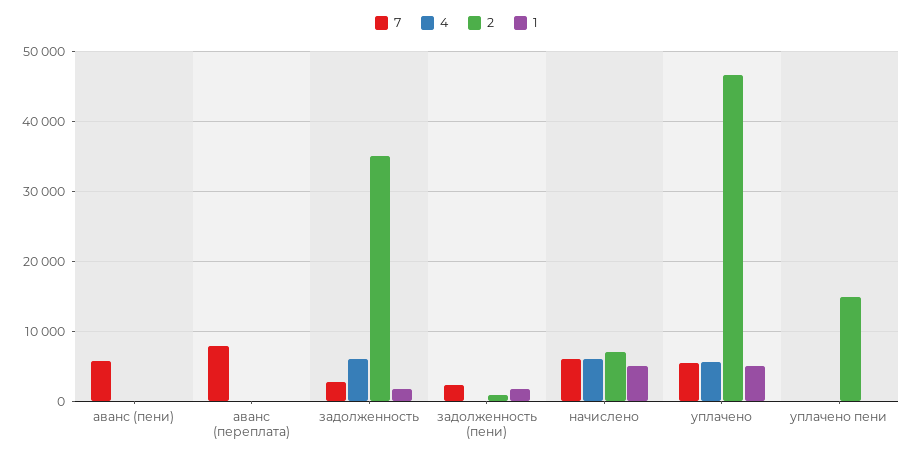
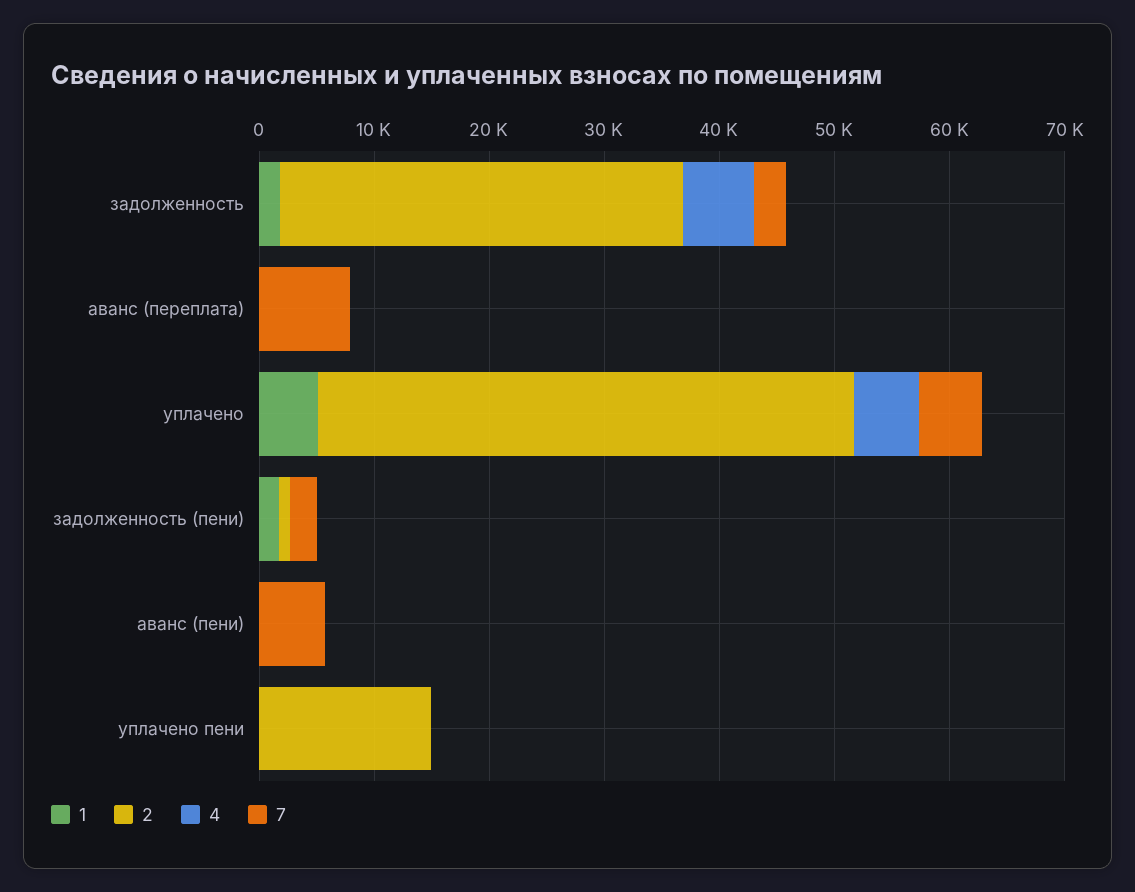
  {
    "7": {
      "аванс (пени)": 6000,
      "аванс (переплата)": 8000,
      "задолженность": 3000,
      "задолженность (пени)": 2000,
-     "начислено": 6000,
      "уплачено": 5000,
      "уплачено пени": 0
    },
    "4": {
      "аванс (пени)": 0,
      "аванс (переплата)": 0,
      "задолженность": 6000,
      "задолженность (пени)": 0,
-     "начислено": 6000,
      "уплачено": 6000,
      "уплачено пени": 0
    },
    "2": {
      "аванс (пени)": 0,
      "аванс (переплата)": 0,
      "задолженность": 35000,
      "задолженность (пени)": 1000,
-     "начислено": 7000,
      "уплачено": 47000,
      "уплачено пени": 15000
    },
    "1": {
      "аванс (пени)": 0,
      "аванс (переплата)": 0,
      "задолженность": 2000,
      "задолженность (пени)": 2000,
-     "начислено": 5000,
      "уплачено": 5000,
      "уплачено пени": 0
    }
  }

